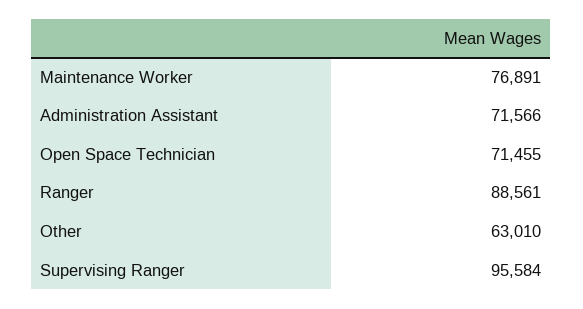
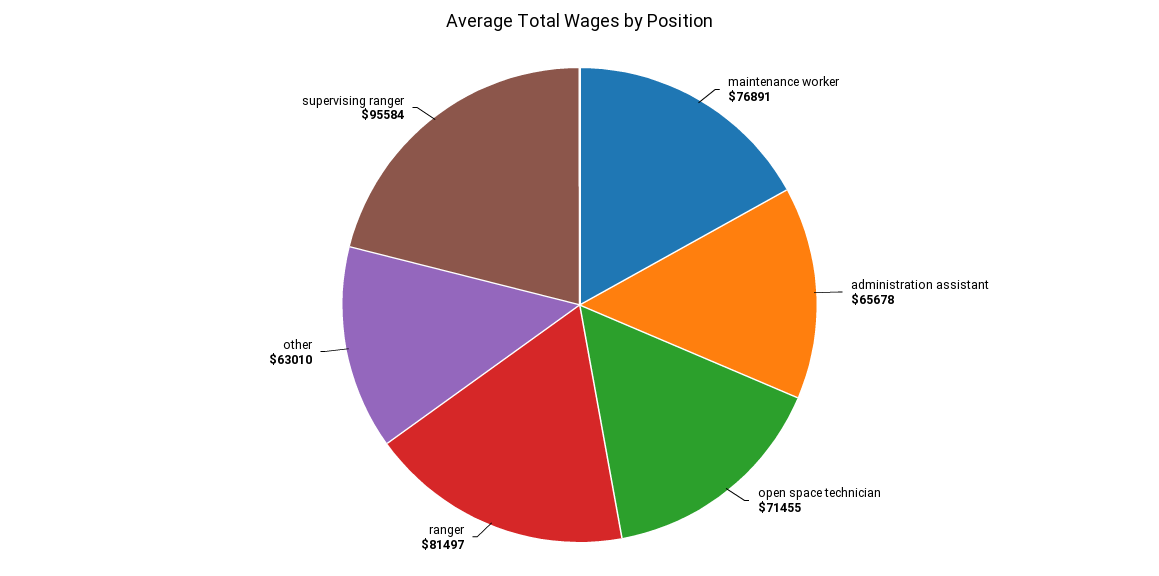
  {
    "Maintenance Worker": 76891,
-   "Administration Assistant": 71566,
+   "Administration Assistant": 65678,
    "Open Space Technician": 71455,
-   "Ranger": 88561,
+   "Ranger": 81497,
    "Other": 63010,
    "Supervising Ranger": 95584
  }

